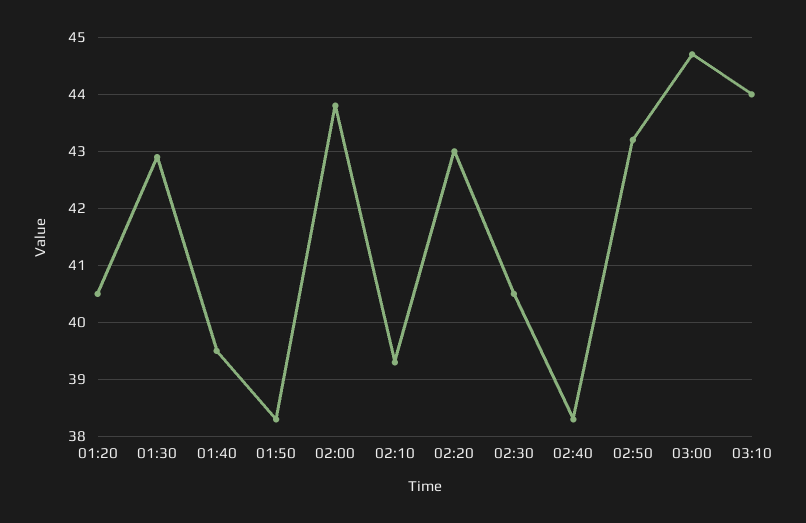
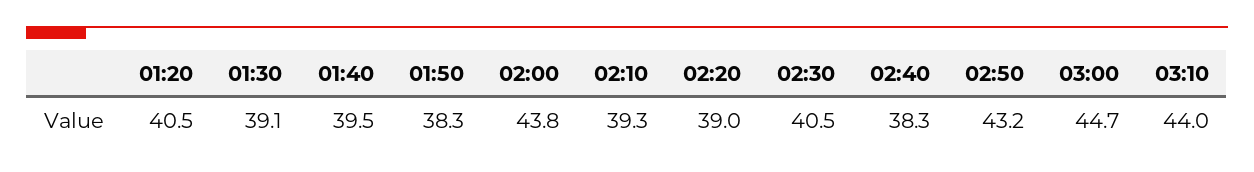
  {
    "01:20": 40.5,
-   "01:30": 43,
+   "01:30": 39.1,
    "01:40": 39.5,
    "01:50": 38.3,
    "02:00": 43.8,
    "02:10": 39.3,
-   "02:20": 43,
+   "02:20": 39,
    "02:30": 40.5,
    "02:40": 38.3,
    "02:50": 43.2,
    "03:00": 44.7,
    "03:10": 44
  }

